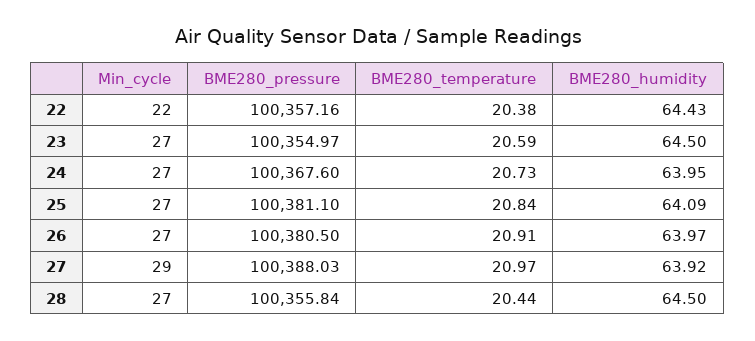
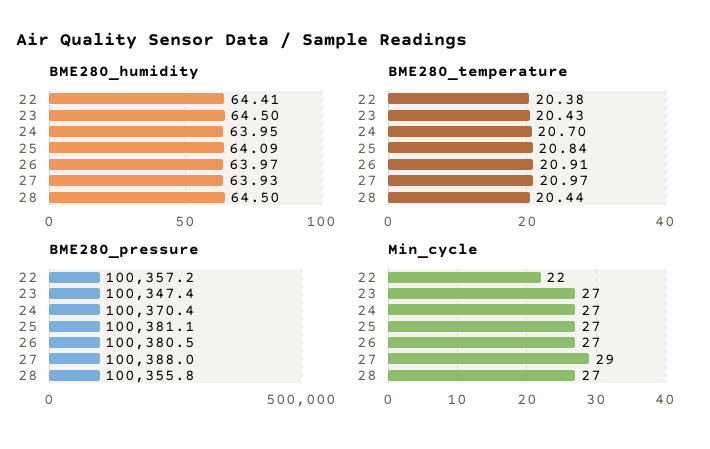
  {
    "Min_cycle": {
      "22": 22,
      "23": 27,
      "24": 27,
      "25": 27,
      "26": 27,
      "27": 29,
      "28": 27
    },
    "BME280_pressure": {
      "22": 100357.16,
-     "23": 100354.97,
+     "23": 100347.4,
-     "24": 100367.6,
+     "24": 100370.4,
      "25": 100381.1,
      "26": 100380.5,
      "27": 100388.03,
      "28": 100355.84
    },
    "BME280_temperature": {
      "22": 20.38,
-     "23": 20.59,
+     "23": 20.43,
-     "24": 20.73,
+     "24": 20.7,
      "25": 20.84,
      "26": 20.91,
      "27": 20.97,
      "28": 20.44
    },
    "BME280_humidity": {
-     "22": 64.43,
+     "22": 64.41,
      "23": 64.5,
      "24": 63.95,
      "25": 64.09,
      "26": 63.97,
-     "27": 63.92,
+     "27": 63.93,
      "28": 64.5
    }
  }

